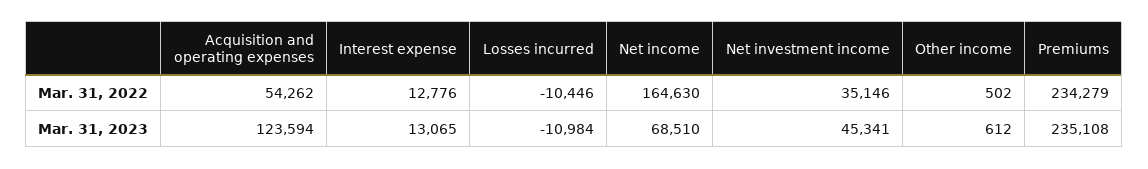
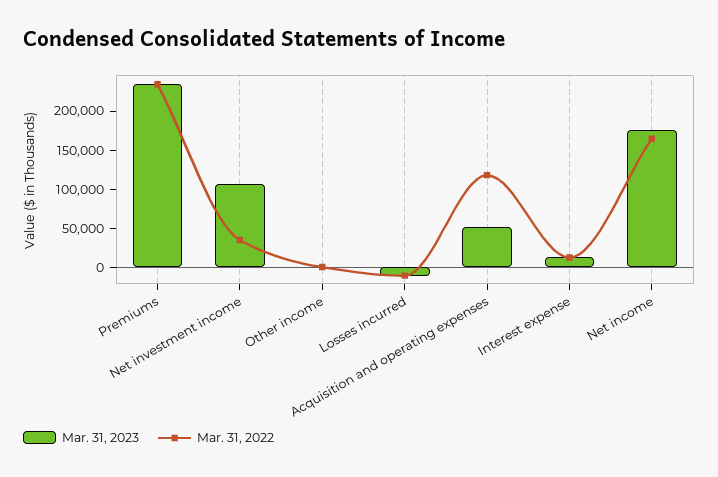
  {
    "Mar. 31, 2022": {
-     "Acquisition and operating expenses": 54262,
+     "Acquisition and operating expenses": 125000,
      "Interest expense": 12776,
      "Losses incurred": -10446,
      "Net income": 164630,
      "Net investment income": 35146,
      "Other income": 502,
      "Premiums": 234279
    },
    "Mar. 31, 2023": {
-     "Acquisition and operating expenses": 123594,
+     "Acquisition and operating expenses": 50000,
      "Interest expense": 13065,
      "Losses incurred": -10984,
-     "Net income": 68510,
+     "Net income": 175000,
-     "Net investment income": 45341,
+     "Net investment income": 100000,
      "Other income": 612,
      "Premiums": 235108
    }
  }

